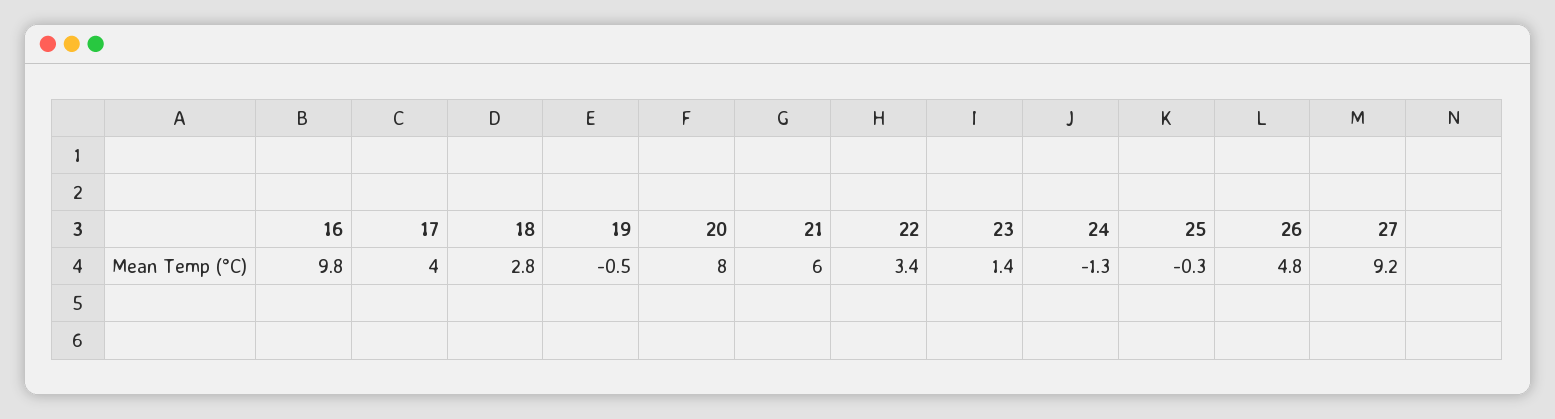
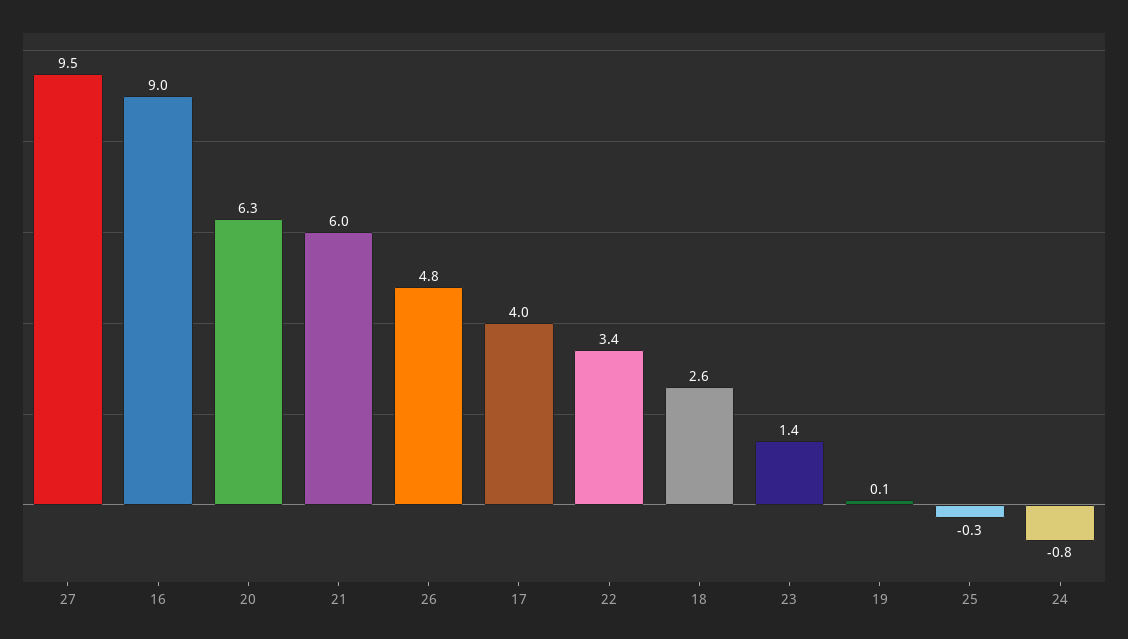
  {
-   "16": 9.8,
+   "16": 9,
    "17": 4,
-   "18": 2.8,
+   "18": 2.6,
-   "19": -0.5,
+   "19": 0.1,
-   "20": 8,
+   "20": 6.3,
    "21": 6,
    "22": 3.4,
    "23": 1.4,
-   "24": -1.3,
+   "24": -0.8,
    "25": -0.3,
    "26": 4.8,
-   "27": 9.2
+   "27": 9.5
  }

